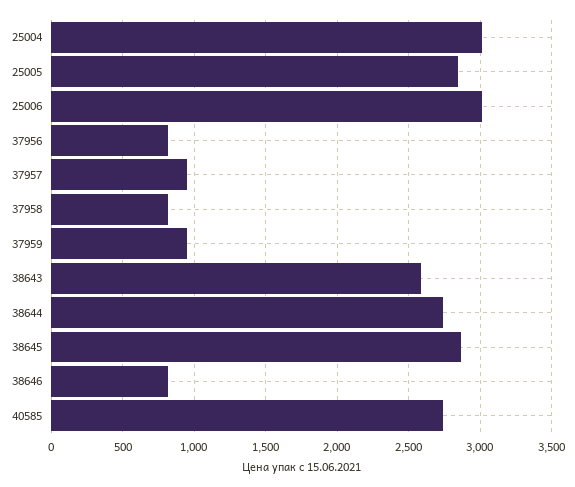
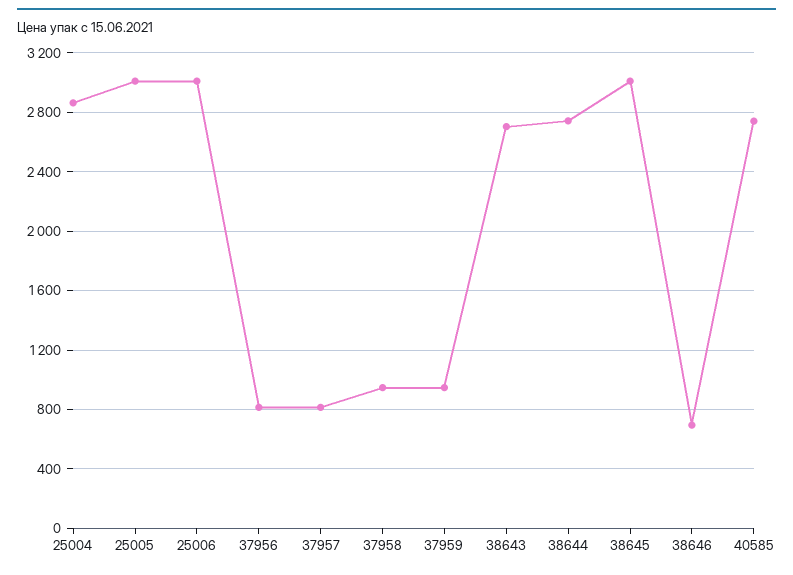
  {
-   "25004": 3000,
+   "25004": 2850,
-   "25005": 2850,
+   "25005": 3000,
    "25006": 3000,
    "37956": 800,
-   "37957": 950,
+   "37957": 800,
-   "37958": 800,
+   "37958": 950,
    "37959": 950,
-   "38643": 2600,
+   "38643": 2700,
    "38644": 2750,
-   "38645": 2850,
+   "38645": 3000,
-   "38646": 800,
+   "38646": 700,
    "40585": 2750
  }

